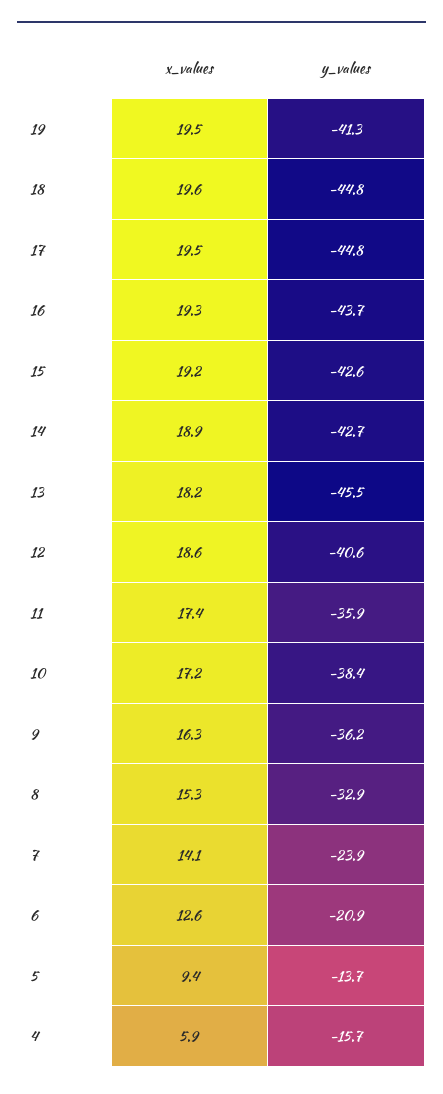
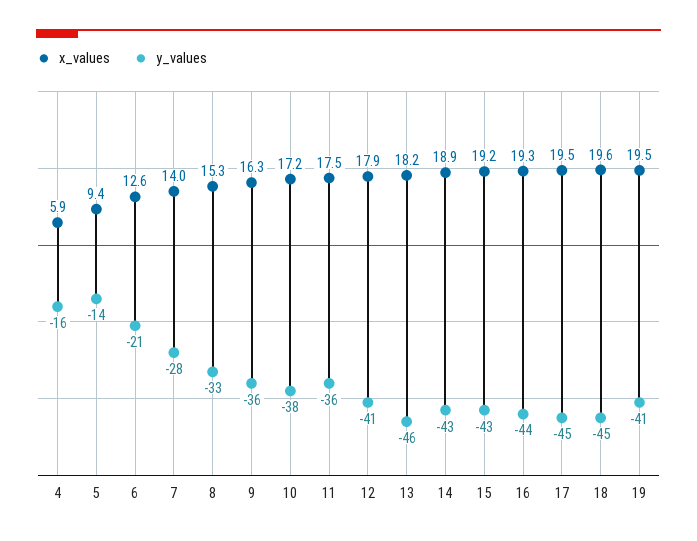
  {
    "x_values": {
      "19": 19.5,
      "18": 19.6,
      "17": 19.5,
      "16": 19.3,
      "15": 19.2,
      "14": 18.9,
      "13": 18.2,
-     "12": 18.6,
+     "12": 17.9,
-     "11": 17.4,
+     "11": 17.5,
      "10": 17.2,
      "9": 16.3,
      "8": 15.3,
-     "7": 14.1,
+     "7": 14,
      "6": 12.6,
      "5": 9.4,
      "4": 5.9
    },
    "y_values": {
      "19": -41.3,
      "18": -44.8,
      "17": -44.8,
      "16": -43.7,
      "15": -42.6,
      "14": -42.7,
      "13": -45.5,
      "12": -40.6,
      "11": -35.9,
      "10": -38.4,
      "9": -36.2,
      "8": -32.9,
-     "7": -23.9,
+     "7": -28,
      "6": -20.9,
      "5": -13.7,
      "4": -15.7
    }
  }

